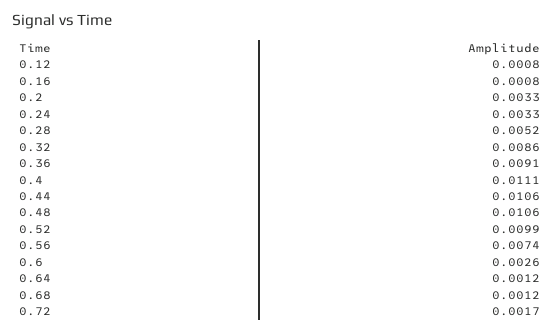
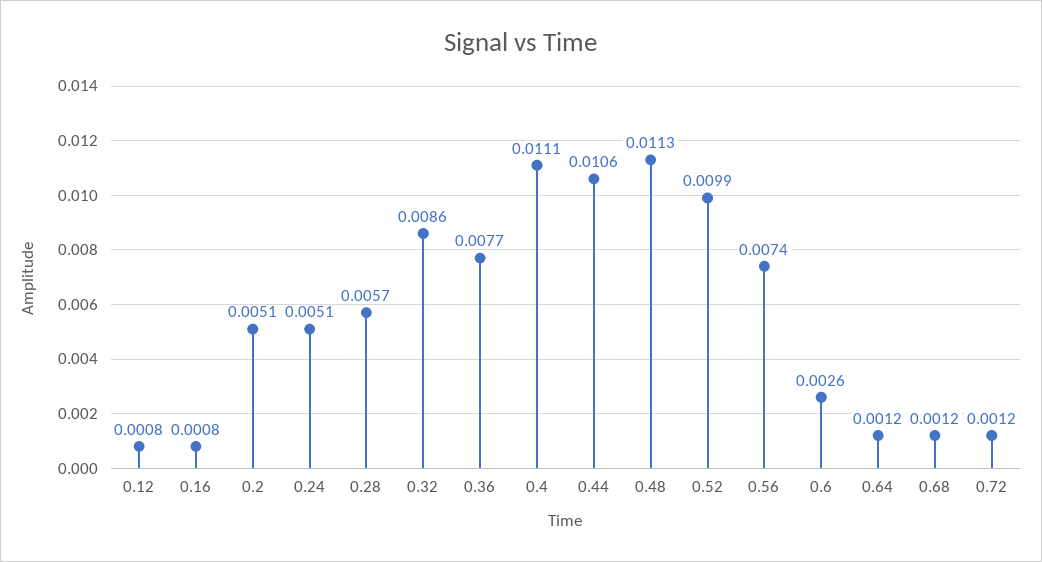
  {
    "0.12": 0.0008,
    "0.16": 0.0008,
-   "0.2": 0.0033,
+   "0.2": 0.0051,
-   "0.24": 0.0033,
+   "0.24": 0.0051,
-   "0.28": 0.0052,
+   "0.28": 0.0057,
    "0.32": 0.0086,
-   "0.36": 0.0091,
+   "0.36": 0.0077,
    "0.4": 0.0111,
    "0.44": 0.0106,
-   "0.48": 0.0106,
+   "0.48": 0.0113,
    "0.52": 0.0099,
    "0.56": 0.0074,
    "0.6": 0.0026,
    "0.64": 0.0012,
    "0.68": 0.0012,
-   "0.72": 0.0017
+   "0.72": 0.0012
  }

